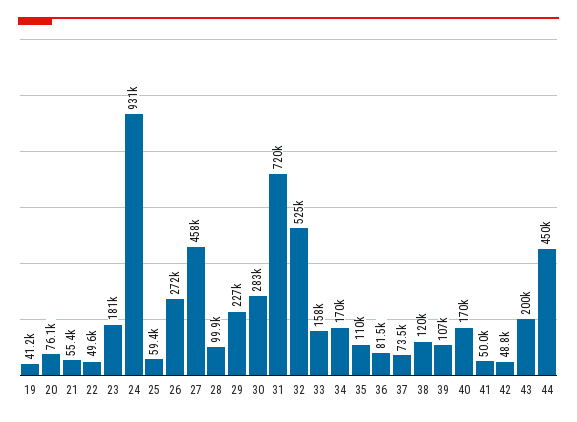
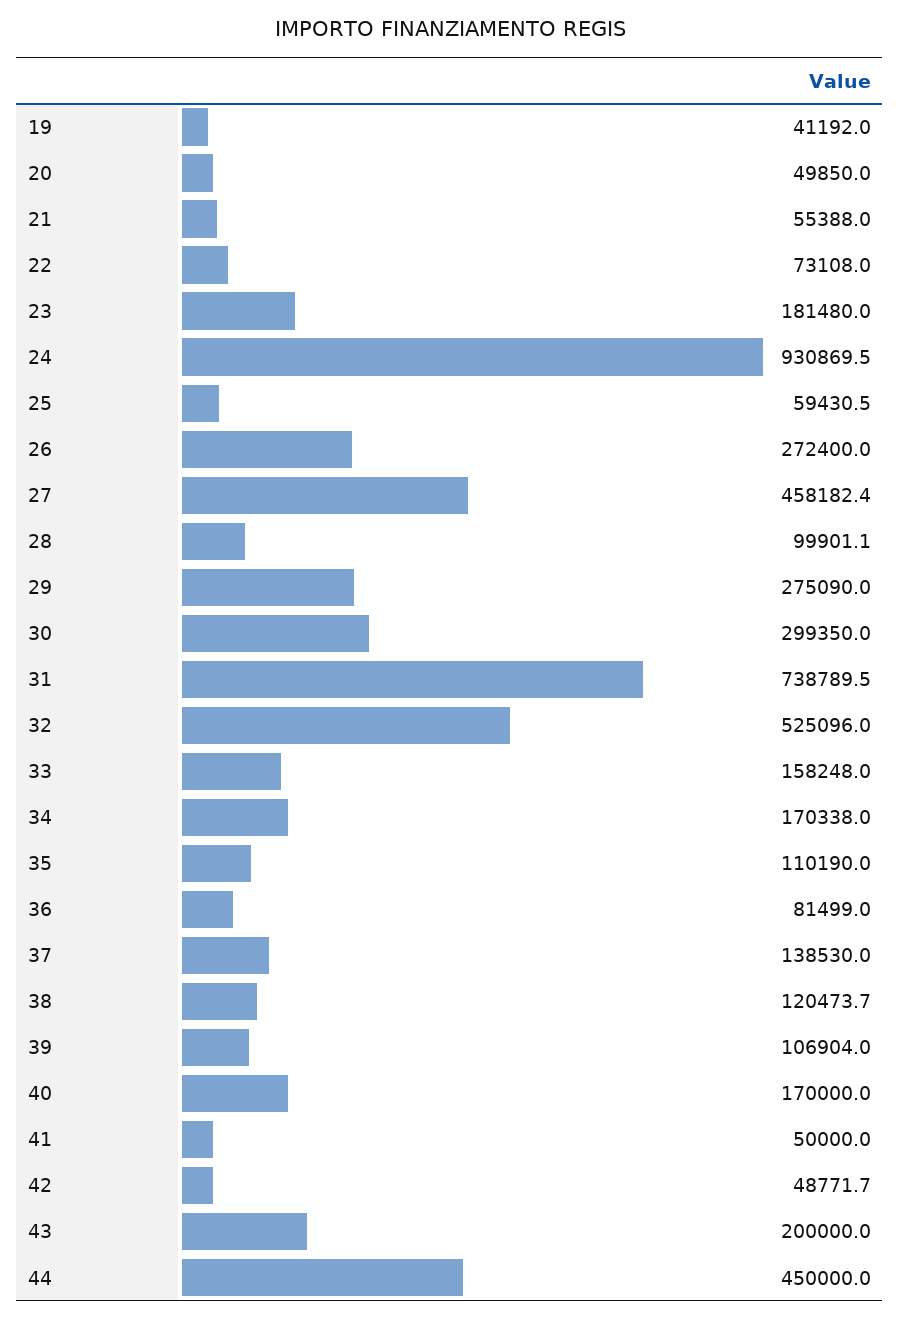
  {
    "19": 41192,
-   "20": 76100,
+   "20": 49850,
    "21": 55388,
-   "22": 49600,
+   "22": 73108,
    "23": 181480,
    "24": 930869.5,
    "25": 59430.5,
    "26": 272400,
    "27": 458182.4,
    "28": 99901.1,
-   "29": 227000,
+   "29": 275090,
-   "30": 283000,
+   "30": 299350,
-   "31": 720000,
+   "31": 738789.5,
    "32": 525096,
    "33": 158248,
    "34": 170338,
    "35": 110190,
    "36": 81499,
-   "37": 73500,
+   "37": 138530,
    "38": 120473.7,
    "39": 106904,
    "40": 170000,
    "41": 50000,
    "42": 48771.7,
    "43": 200000,
    "44": 450000
  }

